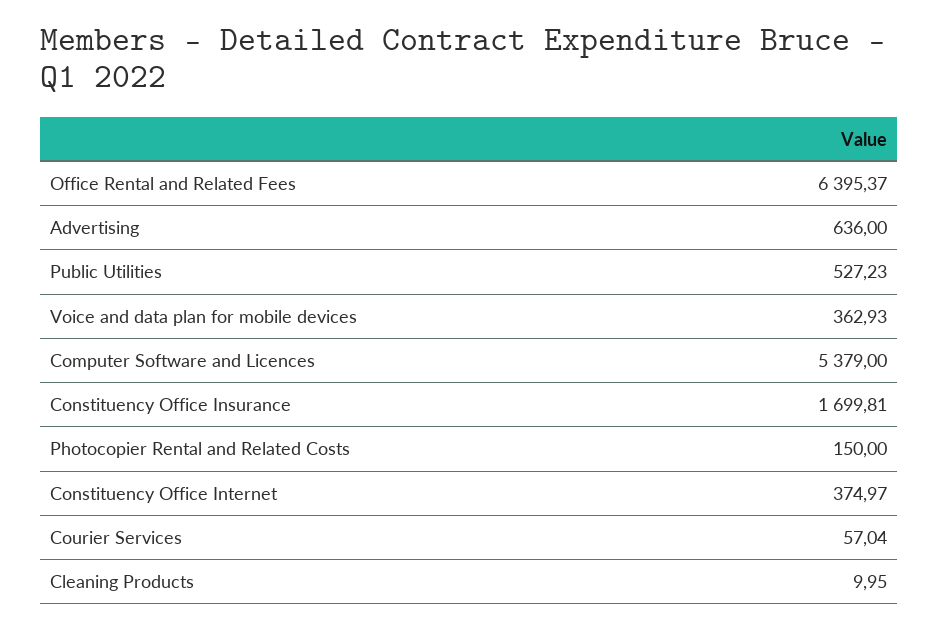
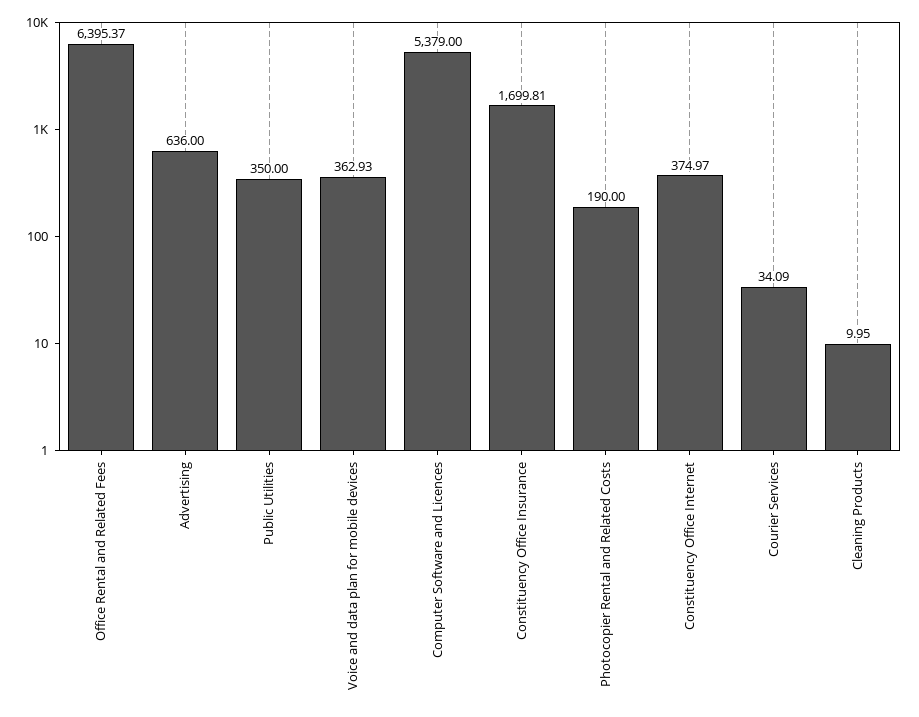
  {
    "Office Rental and Related Fees": 6395.37,
    "Advertising": 636,
-   "Public Utilities": 527.23,
+   "Public Utilities": 350,
    "Voice and data plan for mobile devices": 362.93,
    "Computer Software and Licences": 5379,
    "Constituency Office Insurance": 1699.81,
-   "Photocopier Rental and Related Costs": 150,
+   "Photocopier Rental and Related Costs": 190,
    "Constituency Office Internet": 374.97,
-   "Courier Services": 57.04,
+   "Courier Services": 34.09,
    "Cleaning Products": 9.95
  }

